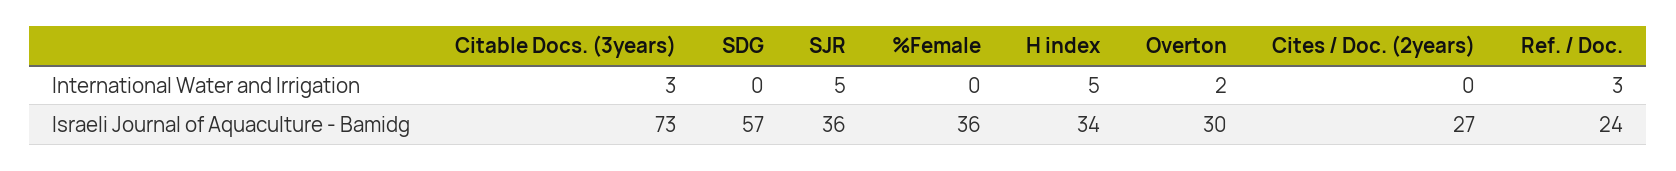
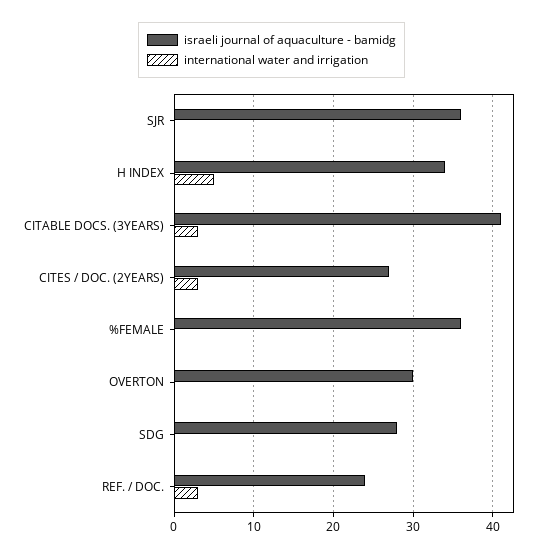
  {
    "International Water and Irrigation": {
      "Citable Docs. (3years)": 3,
      "SDG": 0,
-     "SJR": 5,
+     "SJR": 0,
      "%Female": 0,
      "H index": 5,
-     "Overton": 2,
+     "Overton": 0,
-     "Cites / Doc. (2years)": 0,
+     "Cites / Doc. (2years)": 3,
      "Ref. / Doc.": 3
    },
    "Israeli Journal of Aquaculture - Bamidg": {
-     "Citable Docs. (3years)": 73,
+     "Citable Docs. (3years)": 41,
-     "SDG": 57,
+     "SDG": 28,
      "SJR": 36,
      "%Female": 36,
      "H index": 34,
      "Overton": 30,
      "Cites / Doc. (2years)": 27,
      "Ref. / Doc.": 24
    }
  }

